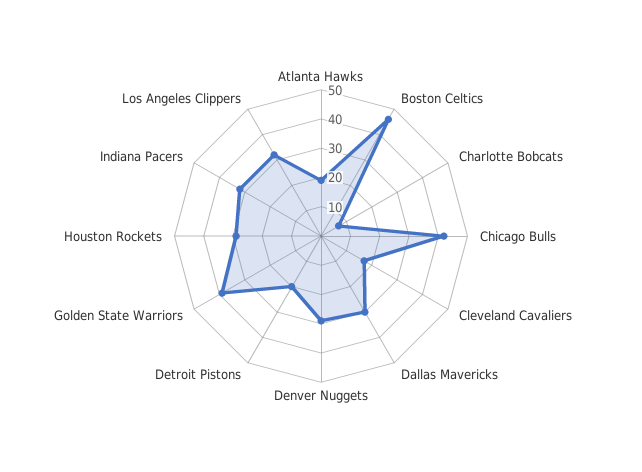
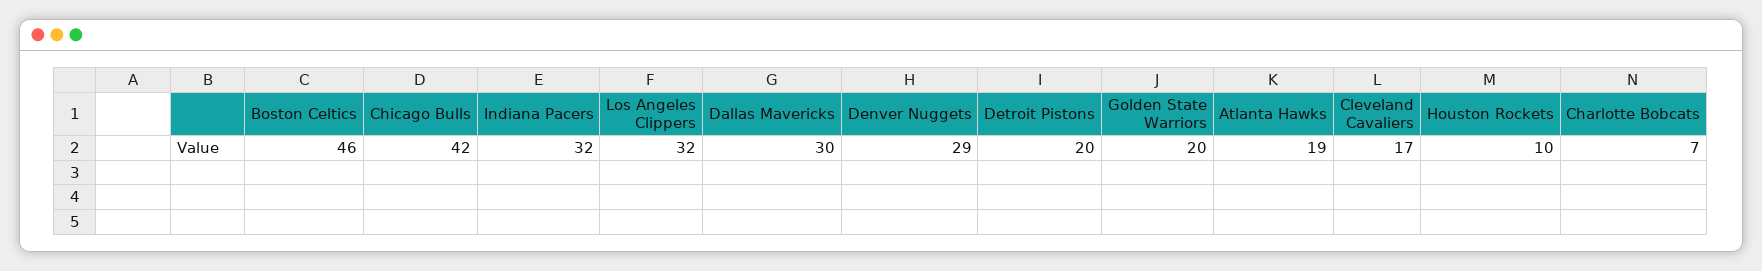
  {
    "Atlanta Hawks": 19,
    "Boston Celtics": 46,
    "Charlotte Bobcats": 7,
    "Chicago Bulls": 42,
    "Cleveland Cavaliers": 17,
    "Dallas Mavericks": 30,
    "Denver Nuggets": 29,
    "Detroit Pistons": 20,
-   "Golden State Warriors": 40,
+   "Golden State Warriors": 20,
-   "Houston Rockets": 30,
+   "Houston Rockets": 10,
    "Indiana Pacers": 32,
    "Los Angeles Clippers": 32
  }

